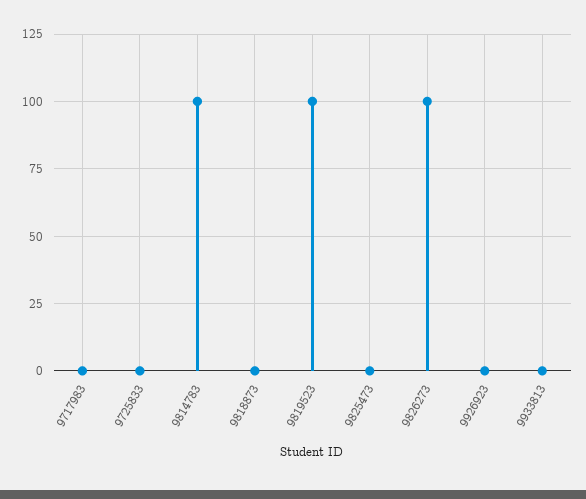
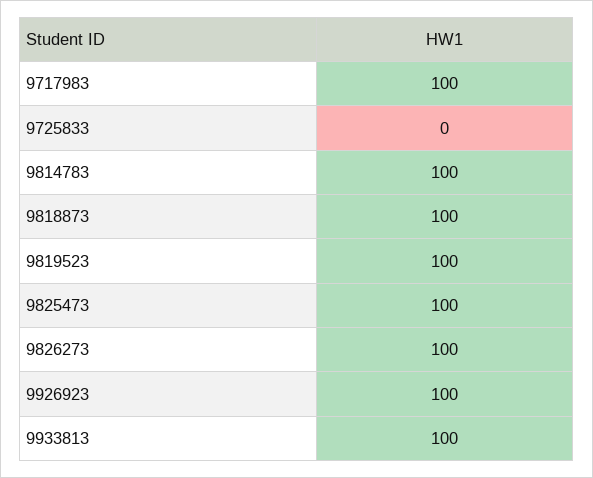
  {
-   "9717983": 0,
+   "9717983": 100,
    "9725833": 0,
    "9814783": 100,
-   "9818873": 0,
+   "9818873": 100,
    "9819523": 100,
-   "9825473": 0,
+   "9825473": 100,
    "9826273": 100,
-   "9926923": 0,
+   "9926923": 100,
-   "9933813": 0
+   "9933813": 100
  }

